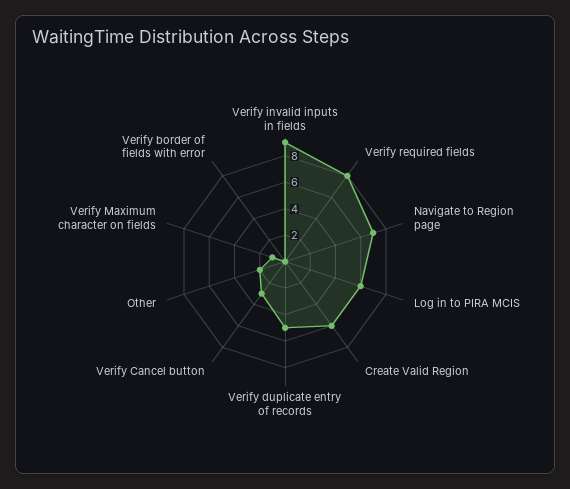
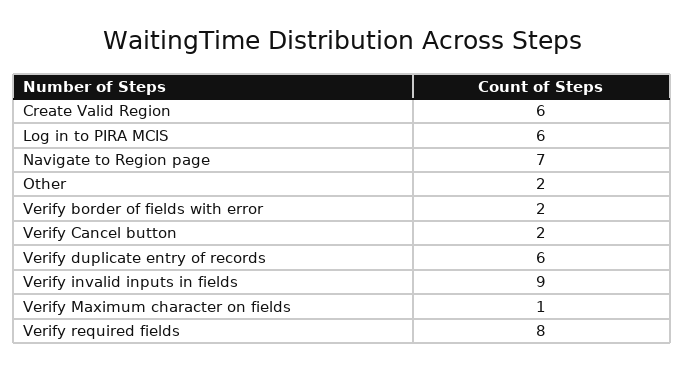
  {
    "Verify invalid inputs in fields": 9,
    "Verify required fields": 8,
    "Navigate to Region page": 7,
    "Log in to PIRA MCIS": 6,
    "Create Valid Region": 6,
-   "Verify duplicate entry of records": 5,
+   "Verify duplicate entry of records": 6,
-   "Verify Cancel button": 3,
+   "Verify Cancel button": 2,
    "Other": 2,
    "Verify Maximum character on fields": 1,
-   "Verify border of fields with error": 0
+   "Verify border of fields with error": 2
  }

